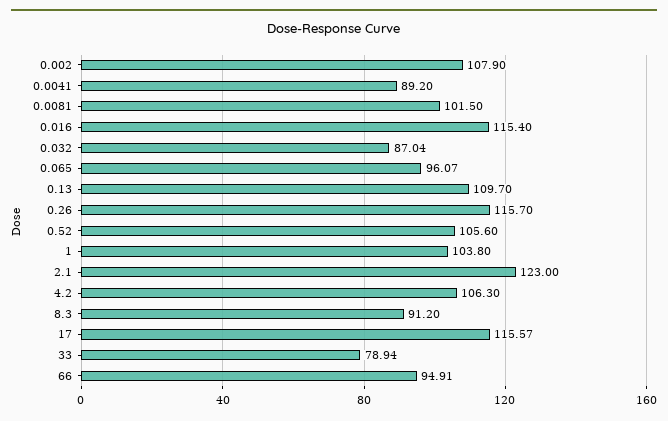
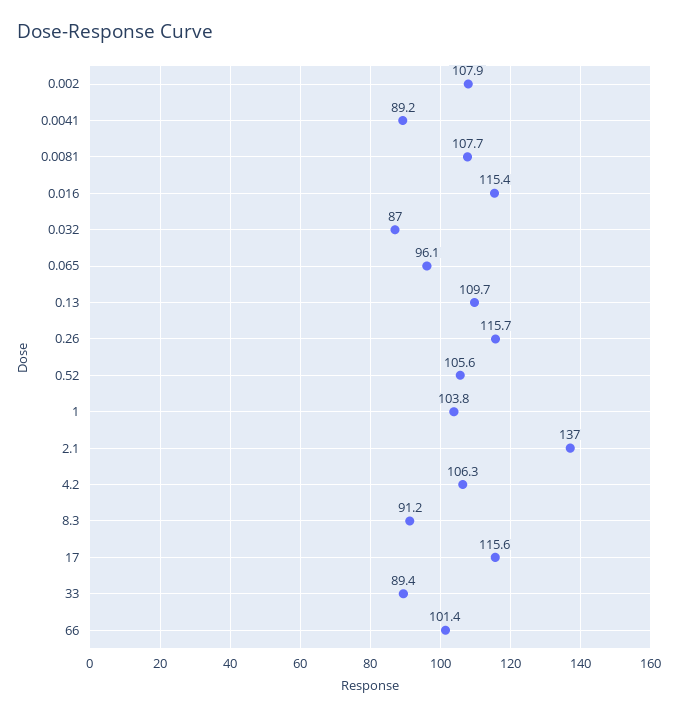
  {
    "0.002": 107.9,
    "0.0041": 89.2,
-   "0.0081": 101.5,
+   "0.0081": 107.7,
    "0.016": 115.4,
    "0.032": 87.04,
    "0.065": 96.07,
    "0.13": 109.7,
    "0.26": 115.7,
    "0.52": 105.6,
    "1": 103.8,
-   "2.1": 123,
+   "2.1": 137,
    "4.2": 106.3,
    "8.3": 91.2,
    "17": 115.57,
-   "33": 78.94,
+   "33": 89.4,
-   "66": 94.91
+   "66": 101.4
  }

